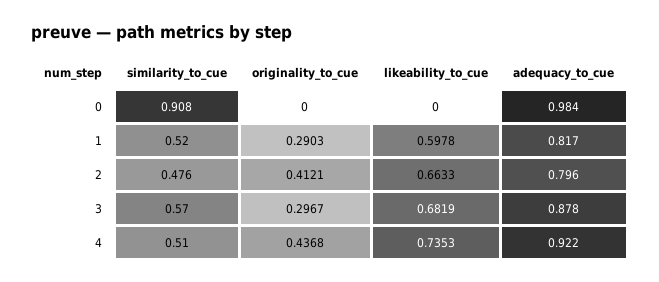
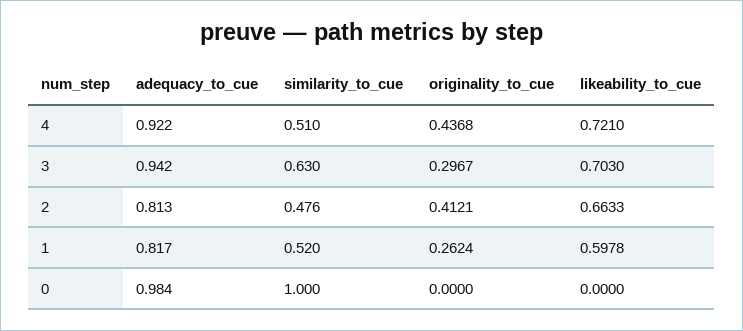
  {
    "similarity_to_cue": {
-     "0": 0.908,
+     "0": 1,
      "1": 0.52,
      "2": 0.476,
-     "3": 0.57,
+     "3": 0.63,
      "4": 0.51
    },
    "originality_to_cue": {
      "0": 0,
-     "1": 0.2903,
+     "1": 0.2624,
      "2": 0.4121,
      "3": 0.2967,
      "4": 0.4368
    },
    "likeability_to_cue": {
      "0": 0,
      "1": 0.5978,
      "2": 0.6633,
-     "3": 0.6819,
+     "3": 0.703,
-     "4": 0.7353
+     "4": 0.721
    },
    "adequacy_to_cue": {
      "0": 0.984,
      "1": 0.817,
-     "2": 0.796,
+     "2": 0.813,
-     "3": 0.878,
+     "3": 0.942,
      "4": 0.922
    }
  }

